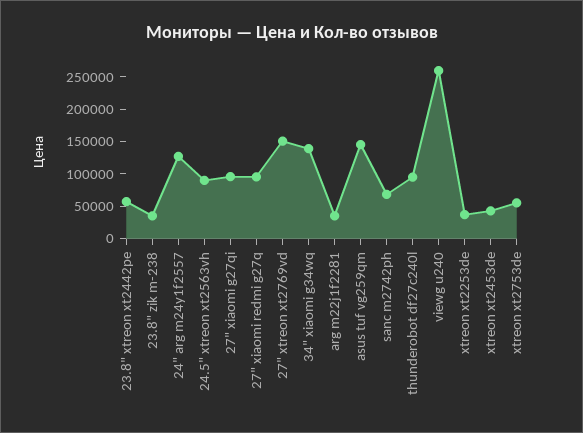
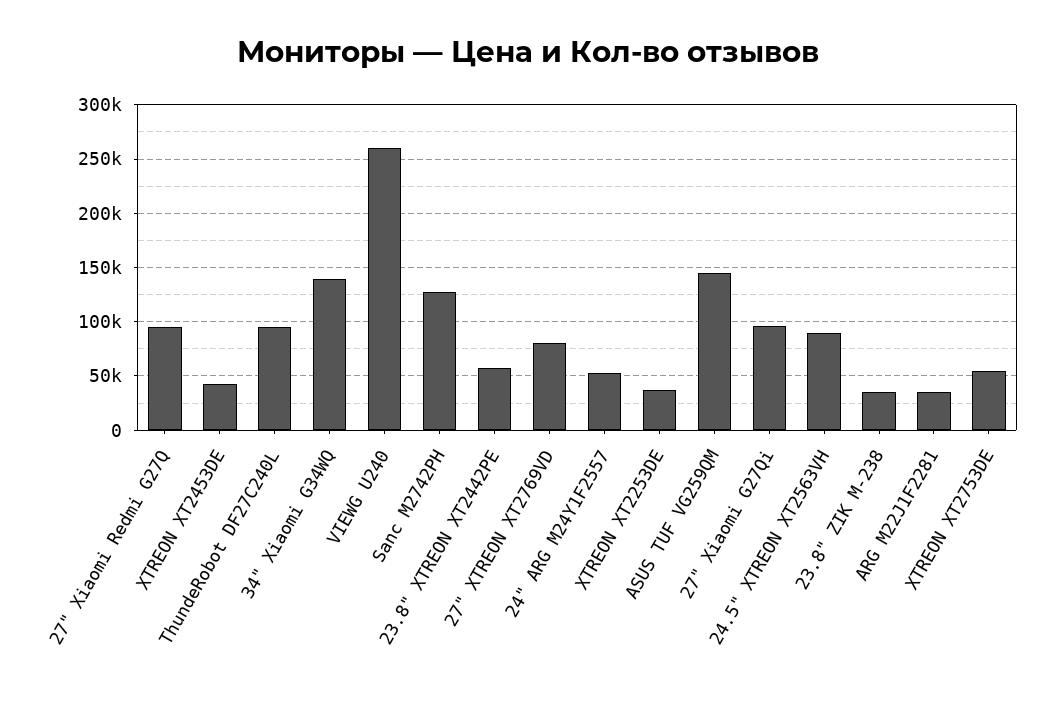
  {
    "23.8\" xtreon xt2442pe": 60000,
    "23.8\" zik m-238": 40000,
-   "24\" arg m24y1f2557": 125000,
+   "24\" arg m24y1f2557": 50000,
    "24.5\" xtreon xt2563vh": 90000,
    "27\" xiaomi g27qi": 100000,
    "27\" xiaomi redmi g27q": 100000,
-   "27\" xtreon xt2769vd": 150000,
+   "27\" xtreon xt2769vd": 80000,
    "34\" xiaomi g34wq": 140000,
    "arg m22j1f2281": 30000,
    "asus tuf vg259qm": 150000,
-   "sanc m2742ph": 75000,
+   "sanc m2742ph": 130000,
    "thunderobot df27c240l": 90000,
    "viewg u240": 260000,
    "xtreon xt2253de": 40000,
    "xtreon xt2453de": 40000,
    "xtreon xt2753de": 50000
  }

